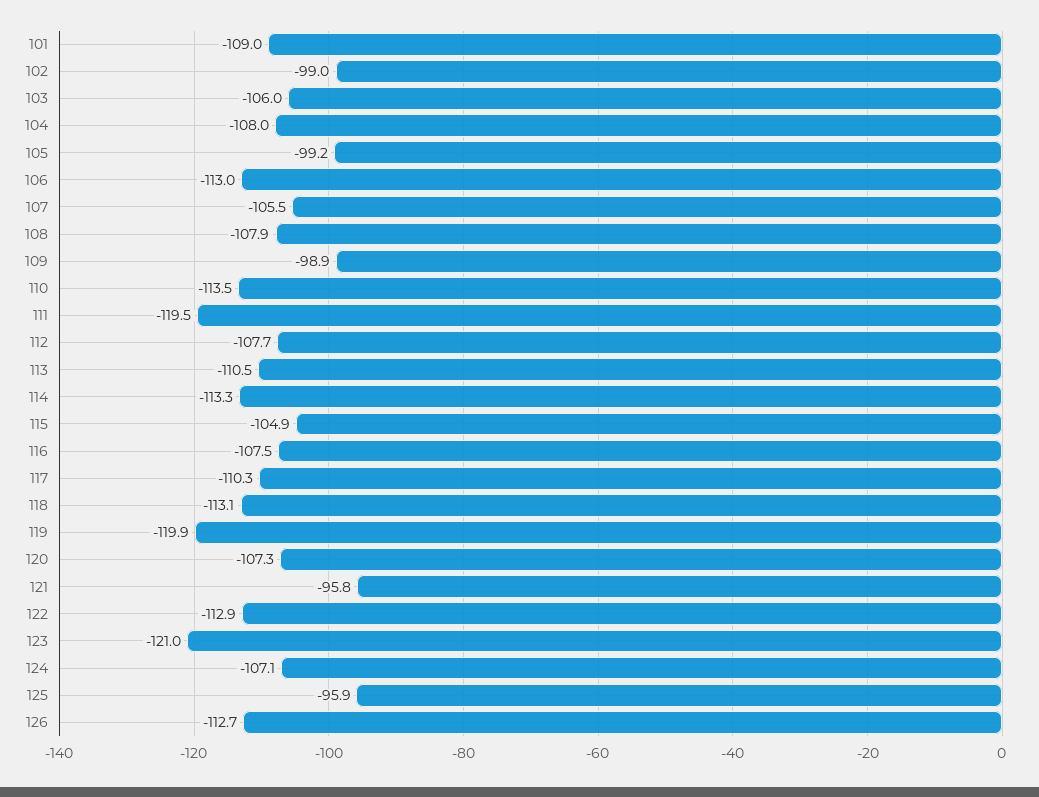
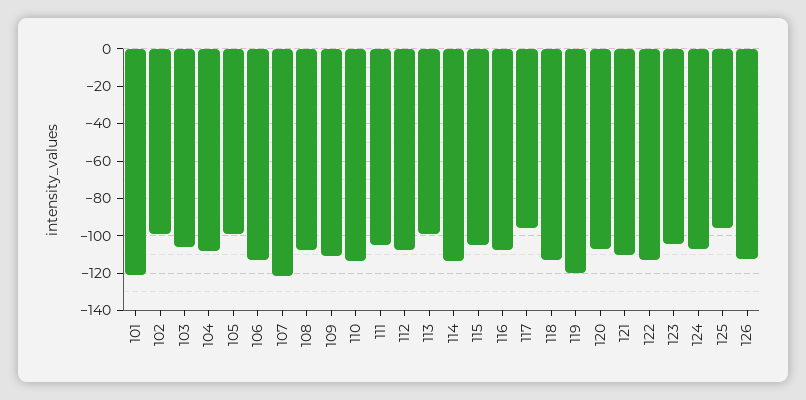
  {
-   "101": -109,
+   "101": -120,
    "102": -99,
    "103": -106,
    "104": -108,
    "105": -99.2,
    "106": -113,
-   "107": -105.5,
+   "107": -120,
    "108": -107.9,
-   "109": -98.9,
+   "109": -110,
    "110": -113.5,
-   "111": -119.5,
+   "111": -105,
    "112": -107.7,
-   "113": -110.5,
+   "113": -100,
    "114": -113.3,
    "115": -104.9,
    "116": -107.5,
-   "117": -110.3,
+   "117": -95,
    "118": -113.1,
    "119": -119.9,
    "120": -107.3,
-   "121": -95.8,
+   "121": -110,
    "122": -112.9,
-   "123": -121,
+   "123": -105,
    "124": -107.1,
    "125": -95.9,
    "126": -112.7
  }

